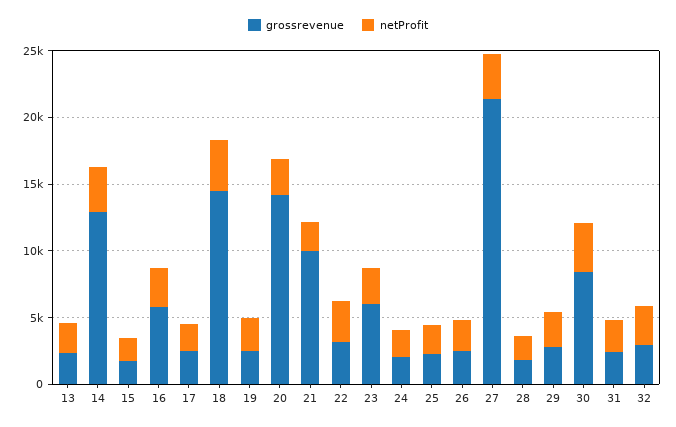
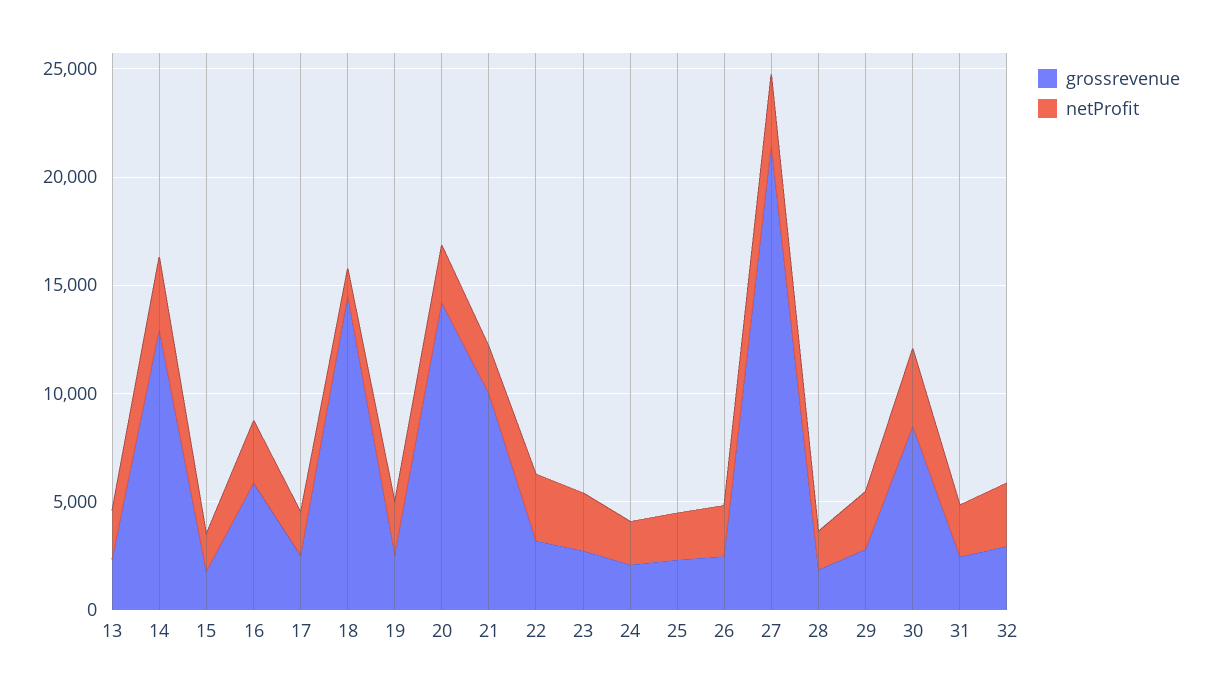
  {
    "grossrevenue": {
      "13": 2000,
      "14": 13000,
      "15": 2000,
      "16": 6000,
      "17": 2000,
      "18": 14000,
      "19": 3000,
      "20": 14000,
      "21": 10000,
      "22": 3000,
-     "23": 6000,
+     "23": 3000,
      "24": 2000,
      "25": 2000,
      "26": 2000,
      "27": 21000,
      "28": 2000,
      "29": 3000,
      "30": 8000,
      "31": 2000,
      "32": 3000
    },
    "netProfit": {
      "13": 2000,
      "14": 3000,
      "15": 2000,
      "16": 3000,
      "17": 2000,
-     "18": 4000,
+     "18": 1000,
      "19": 2000,
      "20": 3000,
      "21": 2000,
      "22": 3000,
      "23": 3000,
      "24": 2000,
      "25": 2000,
      "26": 2000,
      "27": 3000,
      "28": 2000,
      "29": 3000,
      "30": 4000,
      "31": 2000,
      "32": 3000
    }
  }

